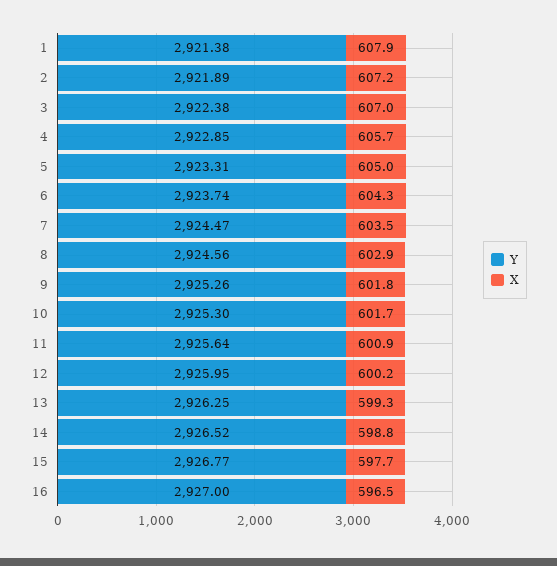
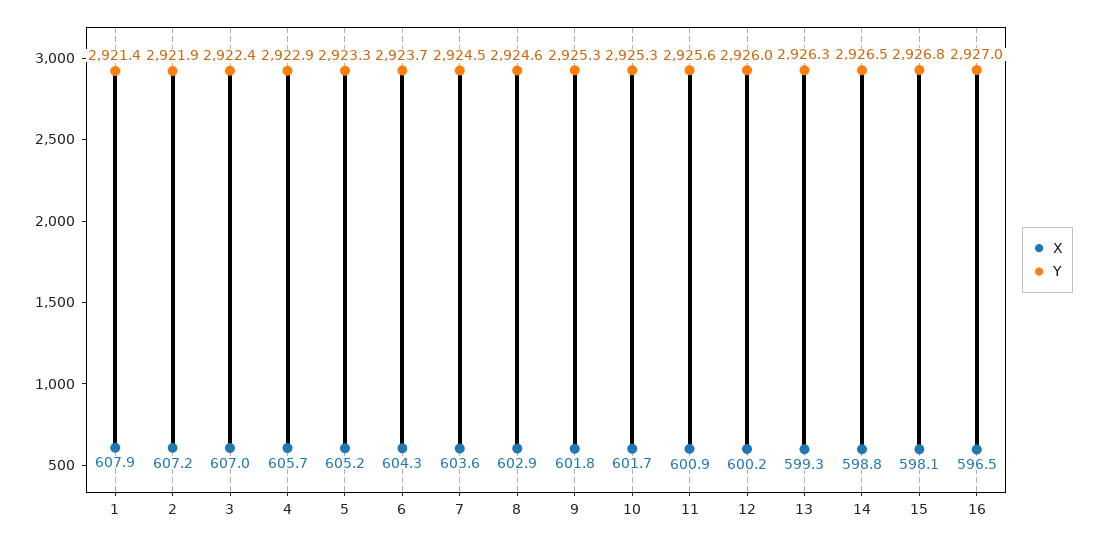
  {
    "Y": {
      "1": 2921.38,
      "2": 2921.89,
      "3": 2922.38,
      "4": 2922.85,
      "5": 2923.31,
      "6": 2923.74,
      "7": 2924.47,
      "8": 2924.56,
      "9": 2925.26,
      "10": 2925.3,
      "11": 2925.64,
      "12": 2925.95,
      "13": 2926.25,
      "14": 2926.52,
      "15": 2926.77,
      "16": 2927
    },
    "X": {
      "1": 607.9,
      "2": 607.2,
      "3": 607,
      "4": 605.7,
-     "5": 605,
+     "5": 605.2,
      "6": 604.3,
-     "7": 603.5,
+     "7": 603.6,
      "8": 602.9,
      "9": 601.8,
      "10": 601.7,
      "11": 600.9,
      "12": 600.2,
      "13": 599.3,
      "14": 598.8,
-     "15": 597.7,
+     "15": 598.1,
      "16": 596.5
    }
  }

